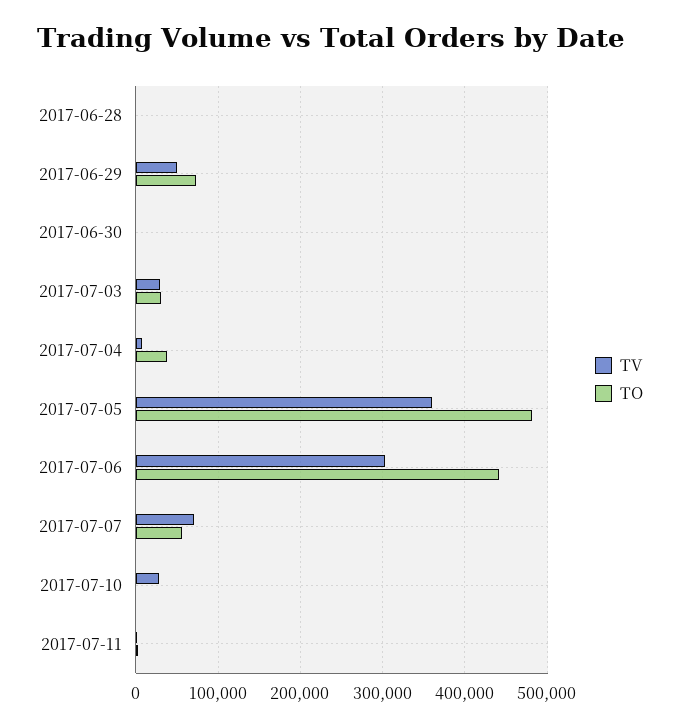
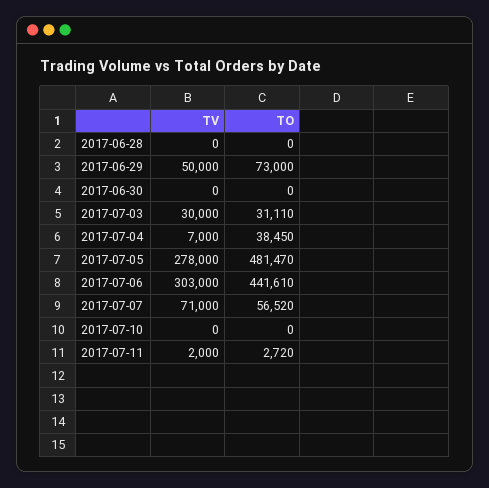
  {
    "TV": {
      "2017-06-28": 0,
      "2017-06-29": 50000,
      "2017-06-30": 0,
      "2017-07-03": 30000,
      "2017-07-04": 7000,
-     "2017-07-05": 360000,
+     "2017-07-05": 278000,
      "2017-07-06": 303000,
      "2017-07-07": 71000,
-     "2017-07-10": 30000,
+     "2017-07-10": 0,
      "2017-07-11": 2000
    },
    "TO": {
      "2017-06-28": 0,
      "2017-06-29": 73000,
      "2017-06-30": 0,
      "2017-07-03": 31110,
      "2017-07-04": 38450,
      "2017-07-05": 481470,
      "2017-07-06": 441610,
      "2017-07-07": 56520,
      "2017-07-10": 0,
      "2017-07-11": 2720
    }
  }

